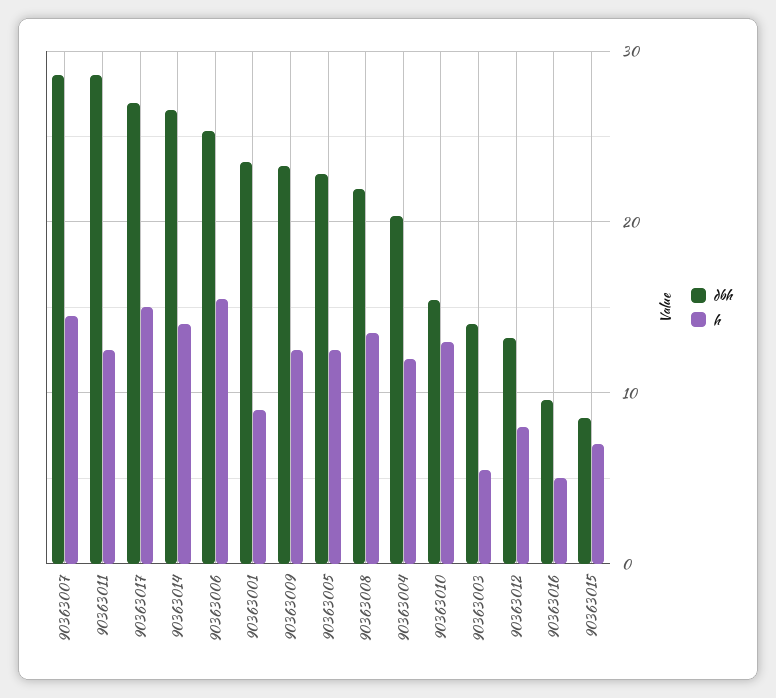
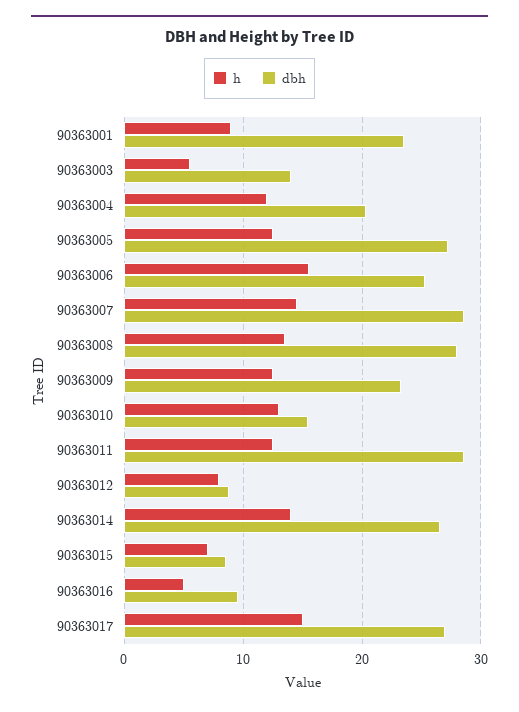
  {
    "dbh": {
      "90363007": 29,
      "90363011": 29,
      "90363017": 27,
      "90363014": 27,
      "90363006": 25,
      "90363001": 24,
      "90363009": 23,
-     "90363005": 23,
+     "90363005": 27,
-     "90363008": 22,
+     "90363008": 28,
      "90363004": 20,
      "90363010": 15,
      "90363003": 14,
-     "90363012": 13,
+     "90363012": 9,
      "90363016": 10,
      "90363015": 9
    },
    "h": {
      "90363007": 15,
      "90363011": 13,
      "90363017": 15,
      "90363014": 14,
      "90363006": 16,
      "90363001": 9,
      "90363009": 13,
      "90363005": 13,
      "90363008": 14,
      "90363004": 12,
      "90363010": 13,
      "90363003": 6,
      "90363012": 8,
      "90363016": 5,
      "90363015": 7
    }
  }

